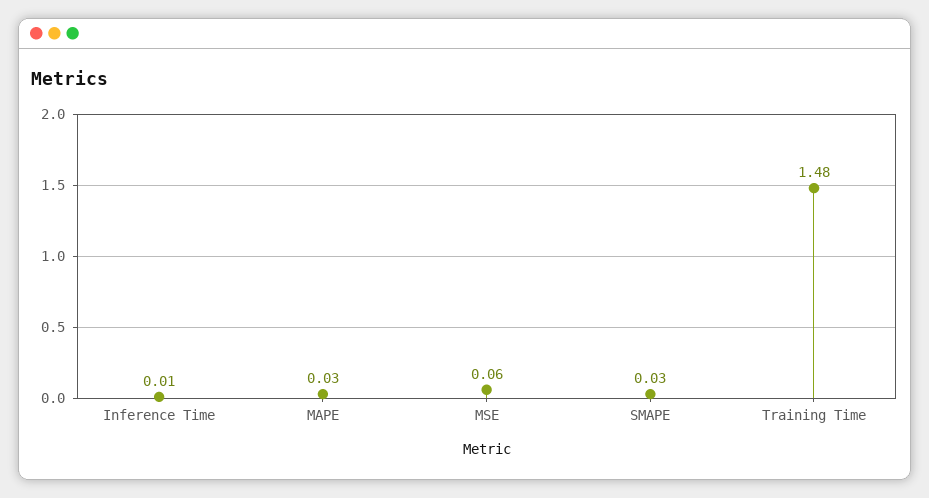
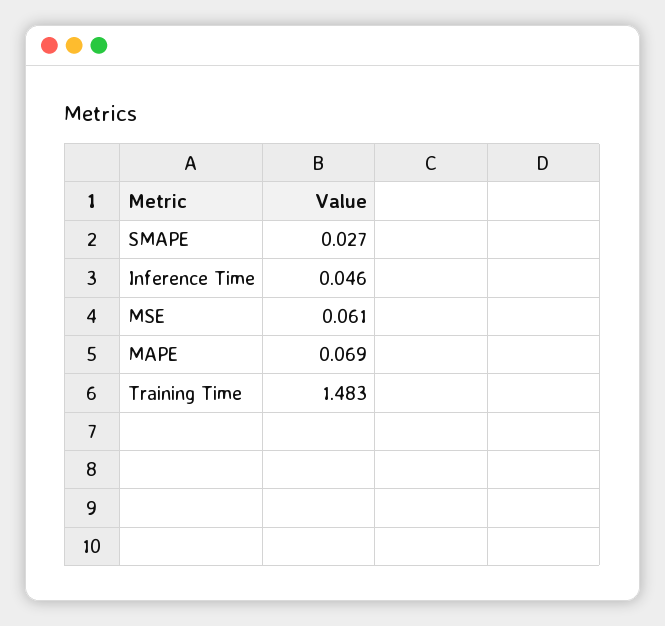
  {
-   "Inference Time": 0.01,
+   "Inference Time": 0.046,
-   "MAPE": 0.03,
+   "MAPE": 0.069,
    "MSE": 0.061,
    "SMAPE": 0.027,
    "Training Time": 1.483
  }

